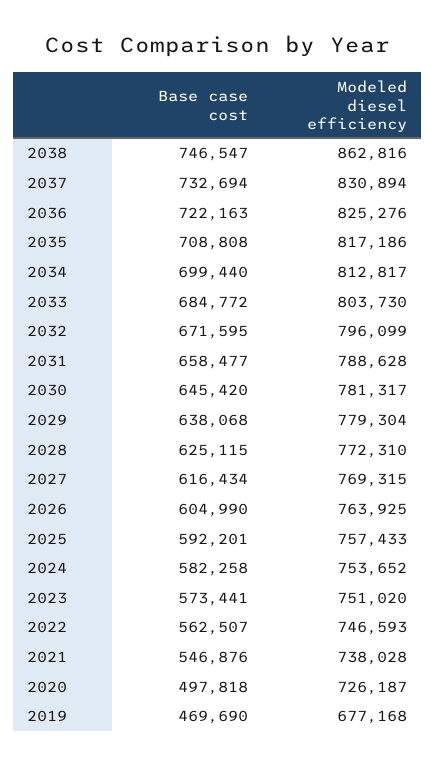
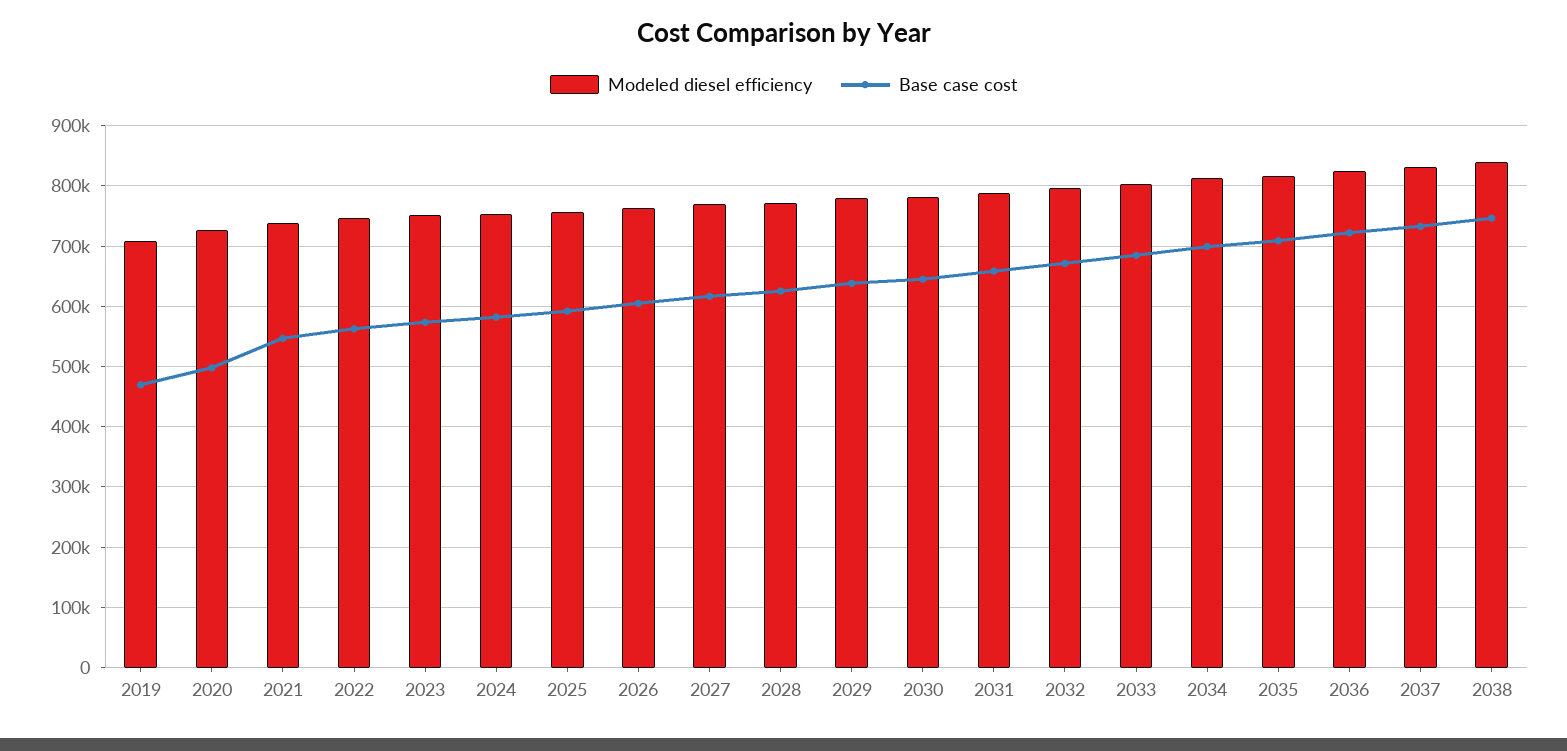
  {
    "Base case cost": {
      "2038": 746547,
      "2037": 732694,
      "2036": 722163,
      "2035": 708808,
      "2034": 699440,
      "2033": 684772,
      "2032": 671595,
      "2031": 658477,
      "2030": 645420,
      "2029": 638068,
      "2028": 625115,
      "2027": 616434,
      "2026": 604990,
      "2025": 592201,
      "2024": 582258,
      "2023": 573441,
      "2022": 562507,
      "2021": 546876,
      "2020": 497818,
      "2019": 469690
    },
    "Modeled diesel efficiency": {
-     "2038": 862816,
+     "2038": 840000,
      "2037": 830894,
      "2036": 825276,
      "2035": 817186,
      "2034": 812817,
      "2033": 803730,
      "2032": 796099,
      "2031": 788628,
      "2030": 781317,
      "2029": 779304,
      "2028": 772310,
      "2027": 769315,
      "2026": 763925,
      "2025": 757433,
      "2024": 753652,
      "2023": 751020,
      "2022": 746593,
      "2021": 738028,
      "2020": 726187,
-     "2019": 677168
+     "2019": 710000
    }
  }

